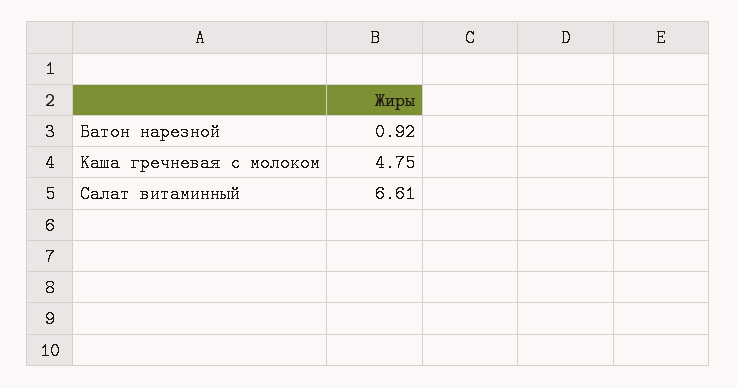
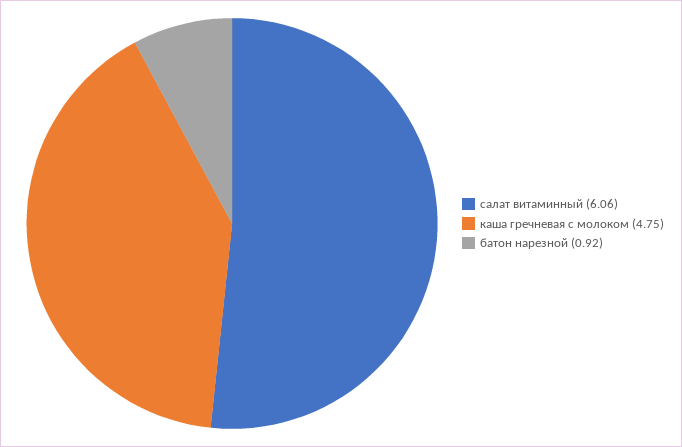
  {
    "Батон нарезной": 0.92,
    "Каша гречневая с молоком": 4.75,
-   "Салат витаминный": 6.61
+   "Салат витаминный": 6.06
  }

